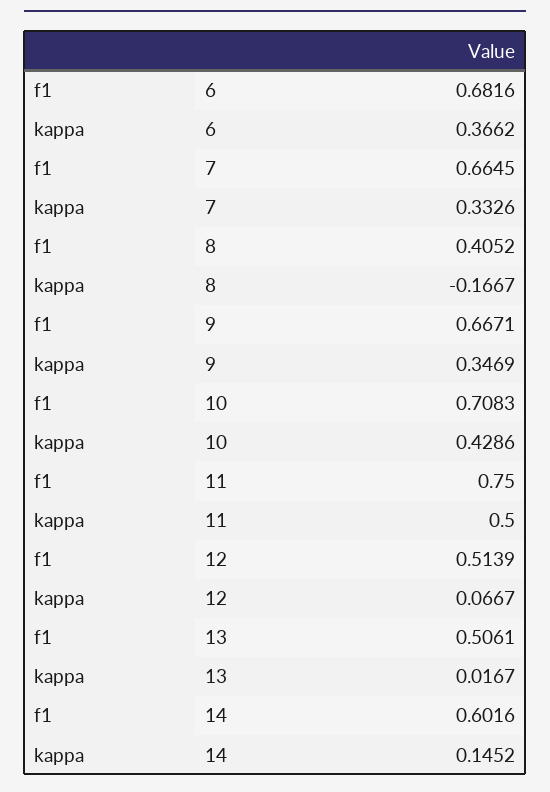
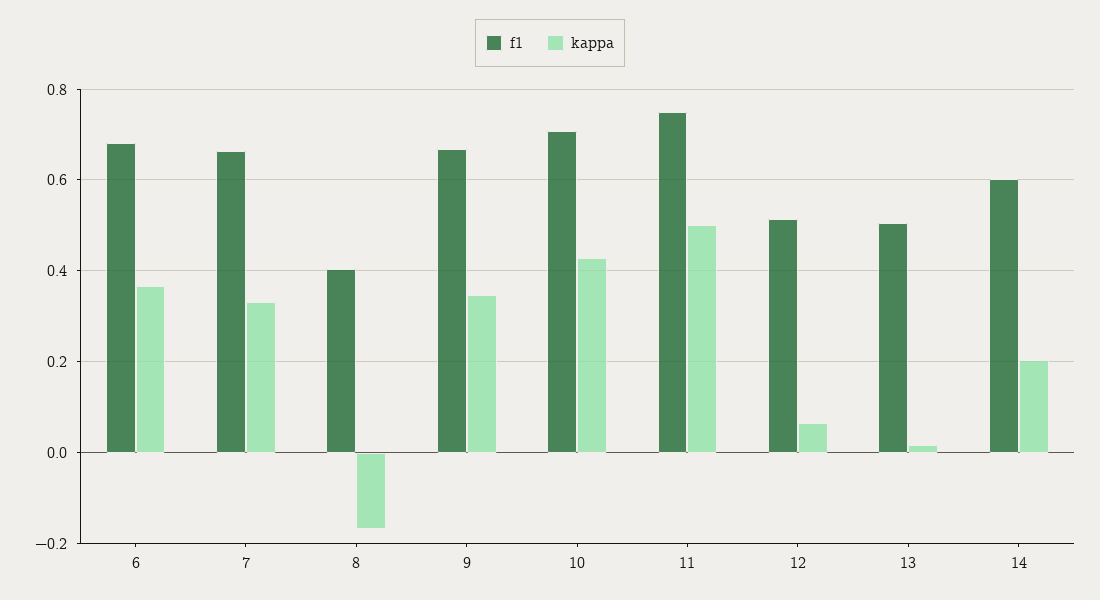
  {
    "f1": {
      "6": 0.6816,
      "7": 0.6645,
      "8": 0.4052,
      "9": 0.6671,
      "10": 0.7083,
      "11": 0.75,
      "12": 0.5139,
      "13": 0.5061,
      "14": 0.6016
    },
    "kappa": {
      "6": 0.3662,
      "7": 0.3326,
      "8": -0.1667,
      "9": 0.3469,
      "10": 0.4286,
      "11": 0.5,
      "12": 0.0667,
      "13": 0.0167,
-     "14": 0.1452
+     "14": 0.2
    }
  }

